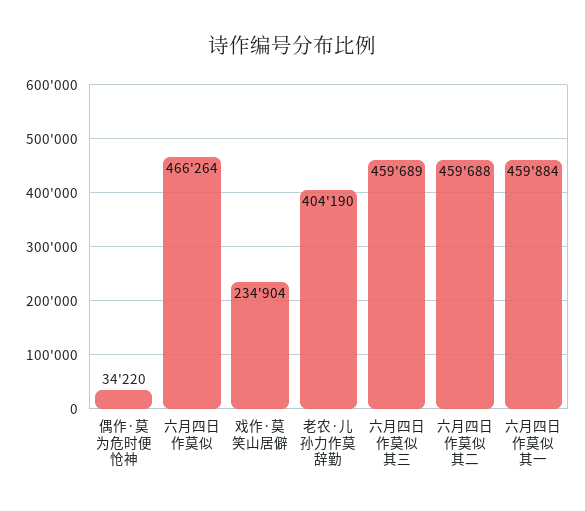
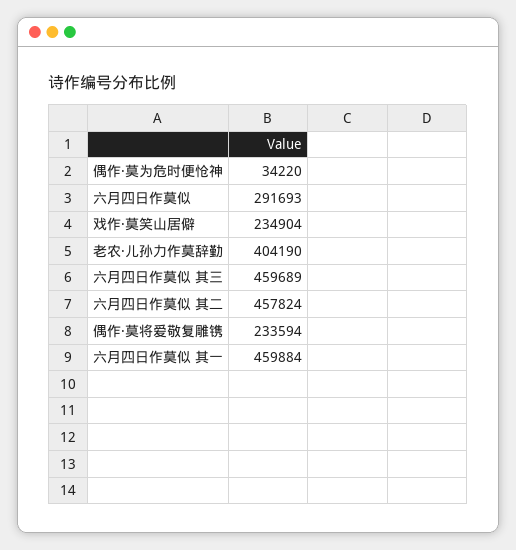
  {
    "偶作·莫为危时便怆神": 34220,
-   "六月四日作莫似": 466264,
+   "六月四日作莫似": 291693,
    "戏作·莫笑山居僻": 234904,
    "老农·儿孙力作莫辞勤": 404190,
    "六月四日作莫似 其三": 459689,
-   "六月四日作莫似 其二": 459688,
+   "六月四日作莫似 其二": 457824,
-   "六月四日作莫似 其一": 459884
+   "六月四日作莫似 其一": 459884,
+   "偶作·莫将爱敬复雕镌": 233594
  }

